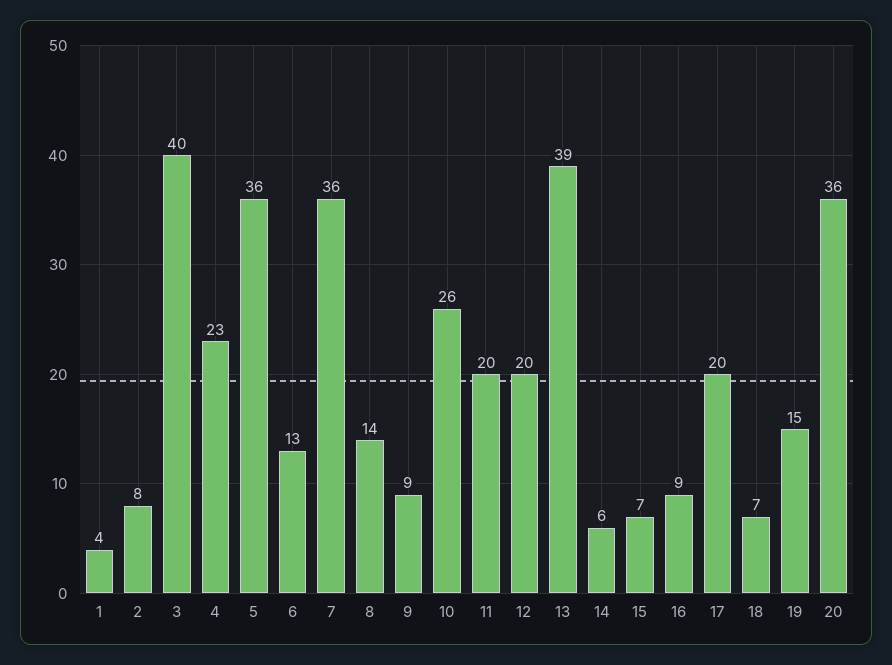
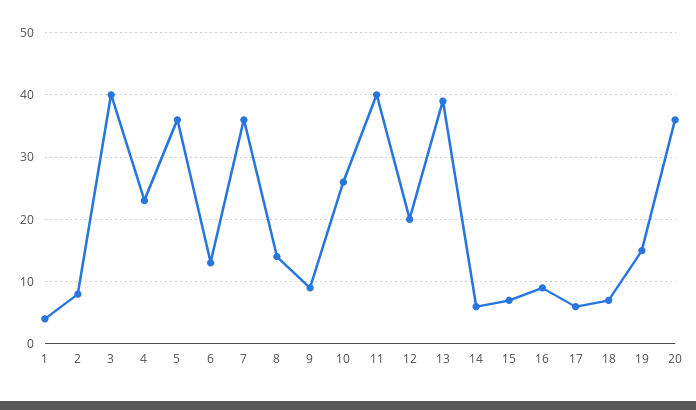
  {
    "1": 4,
    "2": 8,
    "3": 40,
    "4": 23,
    "5": 36,
    "6": 13,
    "7": 36,
    "8": 14,
    "9": 9,
    "10": 26,
-   "11": 20,
+   "11": 40,
    "12": 20,
    "13": 39,
    "14": 6,
    "15": 7,
    "16": 9,
-   "17": 20,
+   "17": 6,
    "18": 7,
    "19": 15,
    "20": 36
  }

